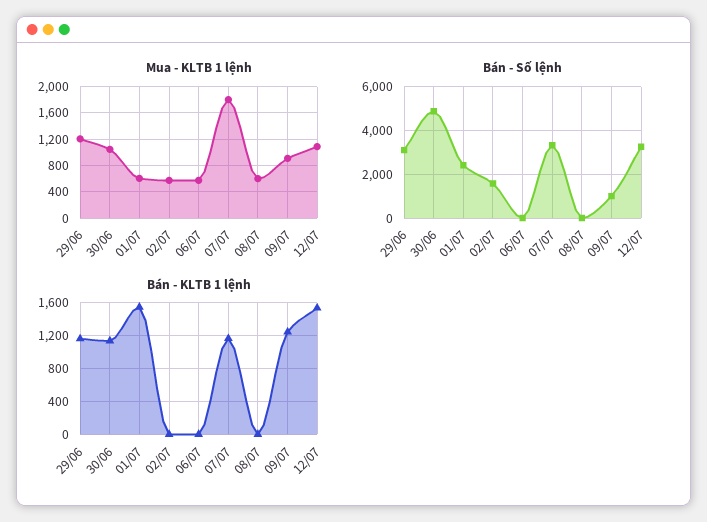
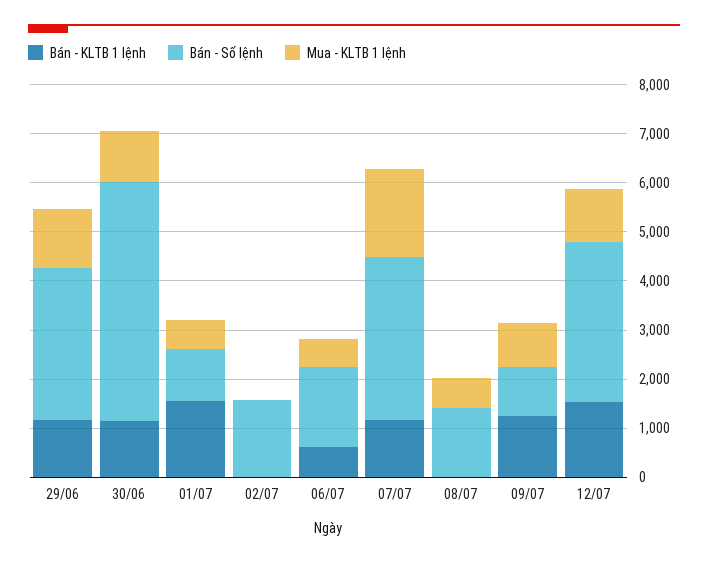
  {
    "Mua - KLTB 1 lệnh": {
      "29/06": 1200,
      "30/06": 1000,
      "01/07": 600,
-     "02/07": 600,
+     "02/07": 0,
      "06/07": 600,
      "07/07": 1800,
      "08/07": 600,
      "09/07": 900,
      "12/07": 1100
    },
    "Bán - Số lệnh": {
      "29/06": 3200,
      "30/06": 4800,
-     "01/07": 2500,
+     "01/07": 1000,
      "02/07": 1600,
-     "06/07": 0,
+     "06/07": 1600,
      "07/07": 3400,
-     "08/07": 0,
+     "08/07": 1400,
      "09/07": 1000,
      "12/07": 3200
    },
    "Bán - KLTB 1 lệnh": {
      "29/06": 1200,
      "30/06": 1100,
      "01/07": 1500,
      "02/07": 0,
-     "06/07": 0,
+     "06/07": 600,
      "07/07": 1200,
      "08/07": 0,
      "09/07": 1200,
      "12/07": 1500
    }
  }

